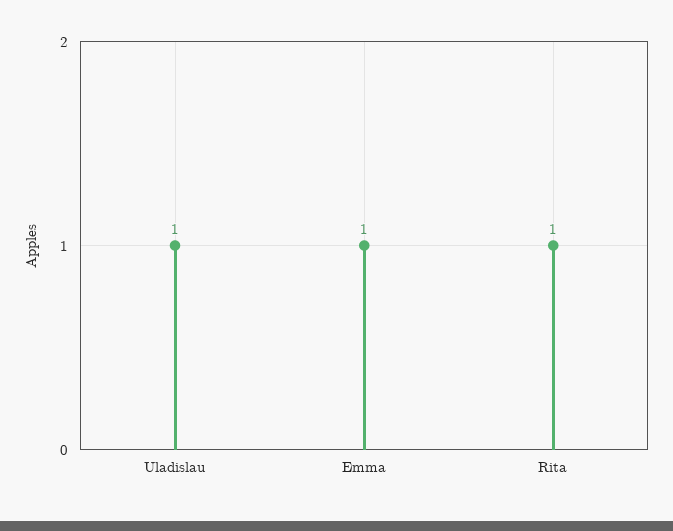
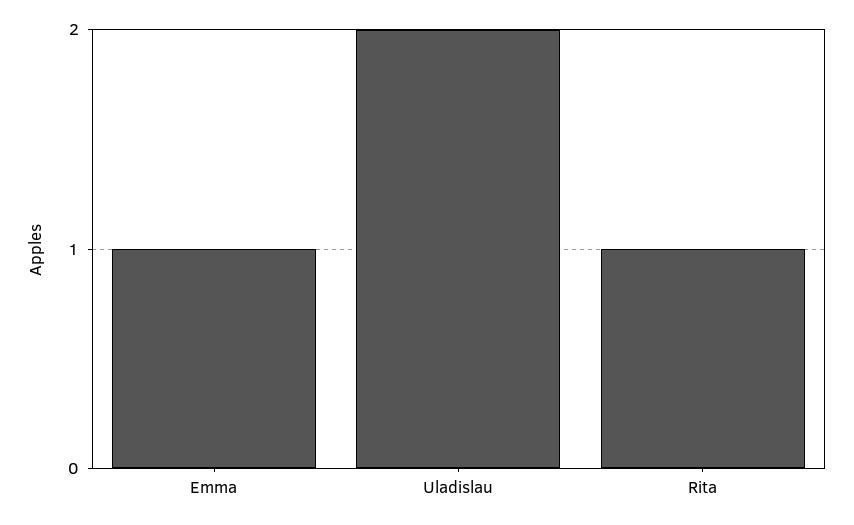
  {
-   "Uladislau": 1,
+   "Uladislau": 2,
    "Emma": 1,
    "Rita": 1
  }

